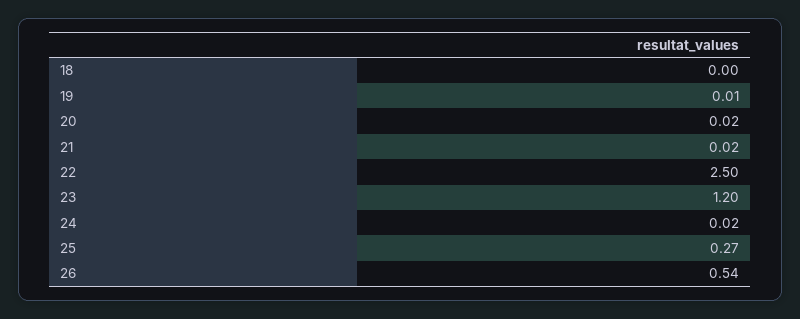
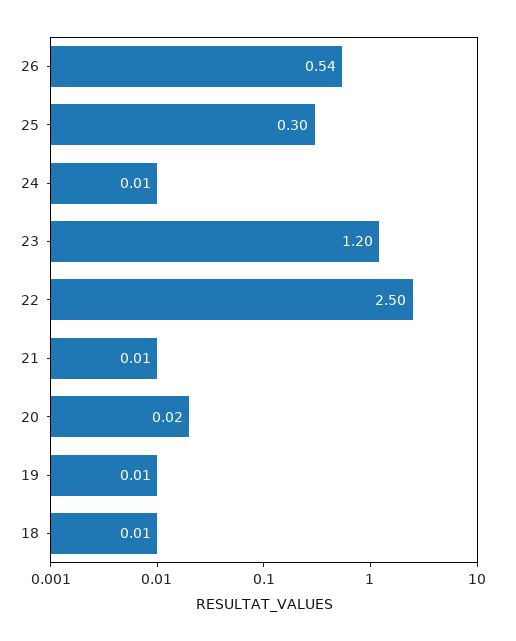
  {
-   "18": 0,
+   "18": 0.01,
    "19": 0.01,
    "20": 0.02,
-   "21": 0.02,
+   "21": 0.01,
    "22": 2.5,
    "23": 1.2,
-   "24": 0.02,
+   "24": 0.01,
-   "25": 0.27,
+   "25": 0.3,
    "26": 0.54
  }

